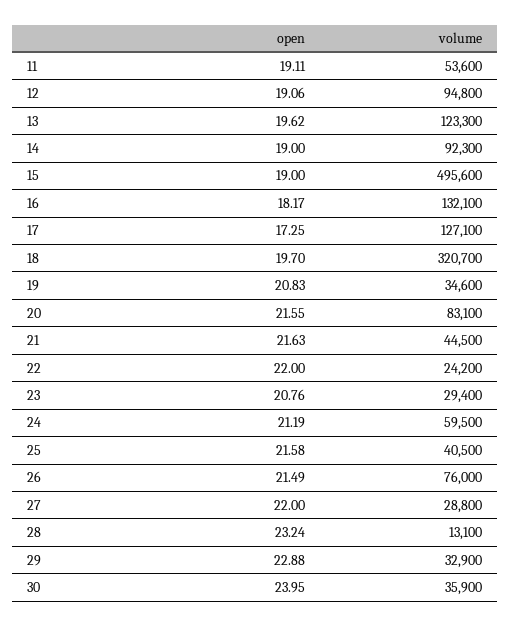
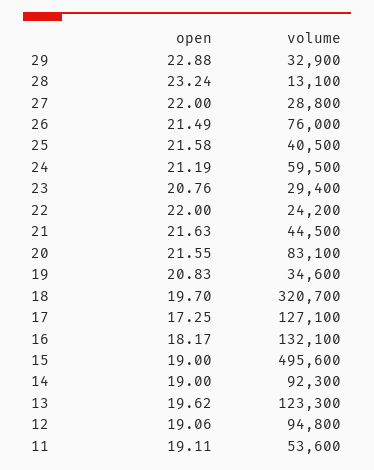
  {
    "open": {
      "11": 19.11,
      "12": 19.06,
      "13": 19.62,
      "14": 19,
      "15": 19,
      "16": 18.17,
      "17": 17.25,
      "18": 19.7,
      "19": 20.83,
      "20": 21.55,
      "21": 21.63,
      "22": 22,
      "23": 20.76,
      "24": 21.19,
      "25": 21.58,
      "26": 21.49,
      "27": 22,
      "28": 23.24,
-     "29": 22.88,
+     "29": 22.88
-     "30": 23.95
    },
    "volume": {
      "11": 53600,
      "12": 94800,
      "13": 123300,
      "14": 92300,
      "15": 495600,
      "16": 132100,
      "17": 127100,
      "18": 320700,
      "19": 34600,
      "20": 83100,
      "21": 44500,
      "22": 24200,
      "23": 29400,
      "24": 59500,
      "25": 40500,
      "26": 76000,
      "27": 28800,
      "28": 13100,
-     "29": 32900,
+     "29": 32900
-     "30": 35900
    }
  }

